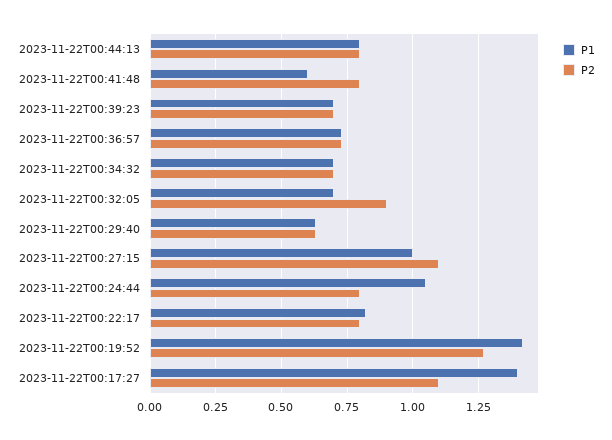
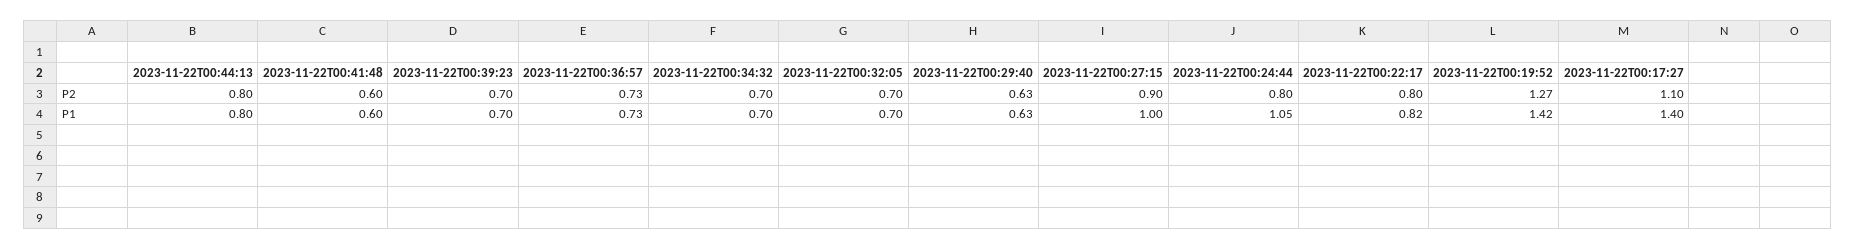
  {
    "P1": {
      "2023-11-22T00:44:13": 0.8,
      "2023-11-22T00:41:48": 0.6,
      "2023-11-22T00:39:23": 0.7,
      "2023-11-22T00:36:57": 0.73,
      "2023-11-22T00:34:32": 0.7,
      "2023-11-22T00:32:05": 0.7,
      "2023-11-22T00:29:40": 0.63,
      "2023-11-22T00:27:15": 1,
      "2023-11-22T00:24:44": 1.05,
      "2023-11-22T00:22:17": 0.82,
      "2023-11-22T00:19:52": 1.42,
      "2023-11-22T00:17:27": 1.4
    },
    "P2": {
      "2023-11-22T00:44:13": 0.8,
-     "2023-11-22T00:41:48": 0.8,
+     "2023-11-22T00:41:48": 0.6,
      "2023-11-22T00:39:23": 0.7,
      "2023-11-22T00:36:57": 0.73,
      "2023-11-22T00:34:32": 0.7,
-     "2023-11-22T00:32:05": 0.9,
+     "2023-11-22T00:32:05": 0.7,
      "2023-11-22T00:29:40": 0.63,
-     "2023-11-22T00:27:15": 1.1,
+     "2023-11-22T00:27:15": 0.9,
      "2023-11-22T00:24:44": 0.8,
      "2023-11-22T00:22:17": 0.8,
      "2023-11-22T00:19:52": 1.27,
      "2023-11-22T00:17:27": 1.1
    }
  }

